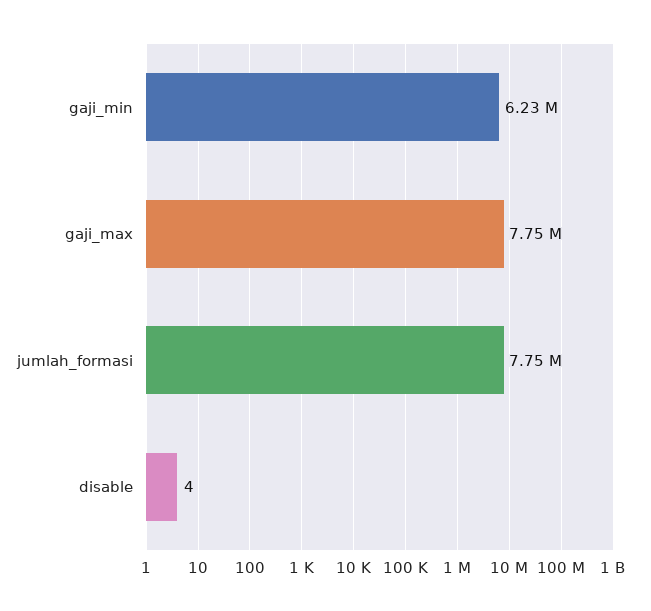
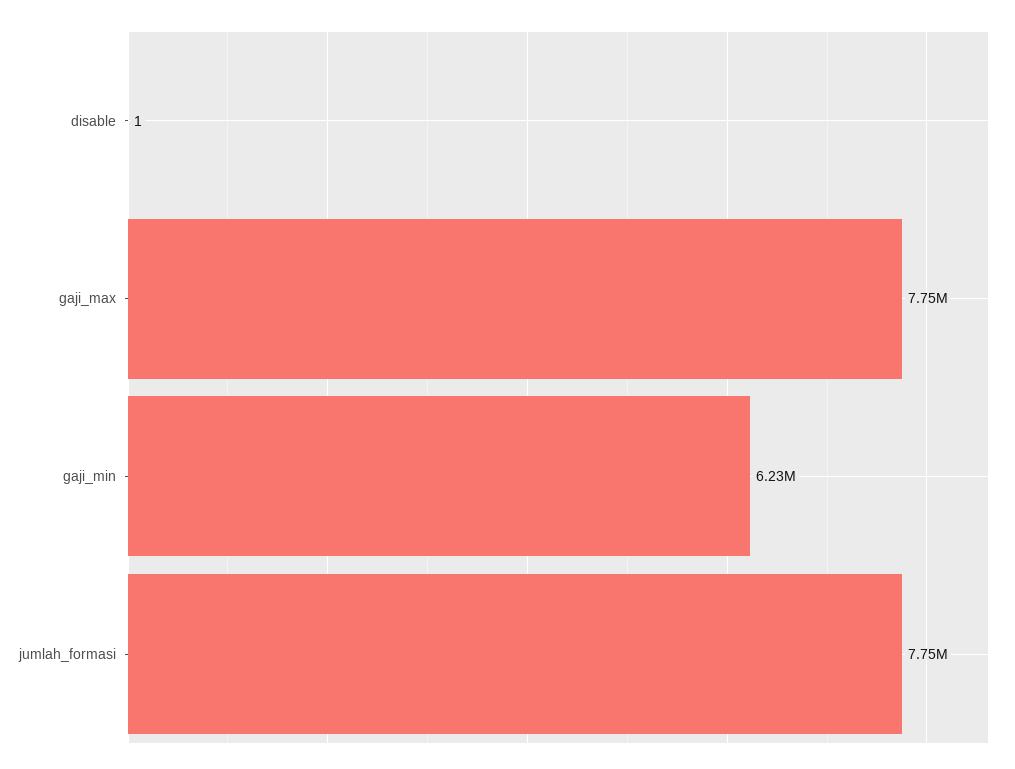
  {
    "gaji_min": 6230000,
    "gaji_max": 7750000,
    "jumlah_formasi": 7750000,
-   "disable": 4
+   "disable": 1
  }

